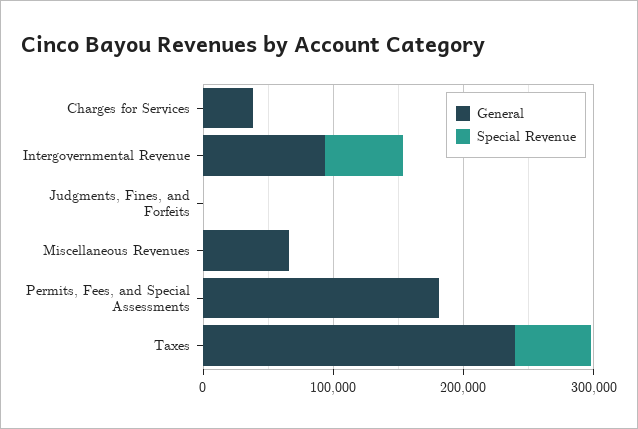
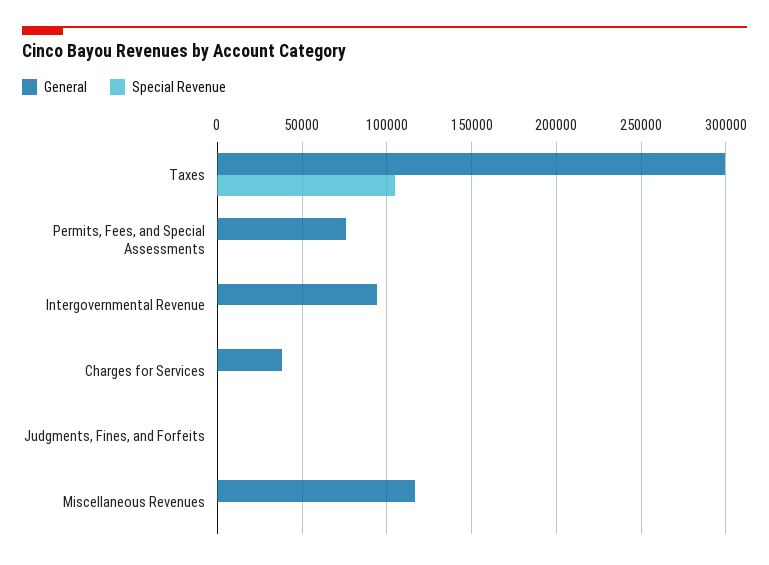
  {
    "General": {
      "Charges for Services": 40000,
      "Intergovernmental Revenue": 95000,
      "Judgments, Fines, and Forfeits": 0,
-     "Miscellaneous Revenues": 60000,
+     "Miscellaneous Revenues": 115000,
-     "Permits, Fees, and Special Assessments": 180000,
+     "Permits, Fees, and Special Assessments": 75000,
-     "Taxes": 240000
+     "Taxes": 300000
    },
    "Special Revenue": {
      "Charges for Services": 0,
-     "Intergovernmental Revenue": 60000,
+     "Intergovernmental Revenue": 0,
      "Judgments, Fines, and Forfeits": 0,
      "Miscellaneous Revenues": 0,
      "Permits, Fees, and Special Assessments": 0,
-     "Taxes": 60000
+     "Taxes": 105000
    }
  }

